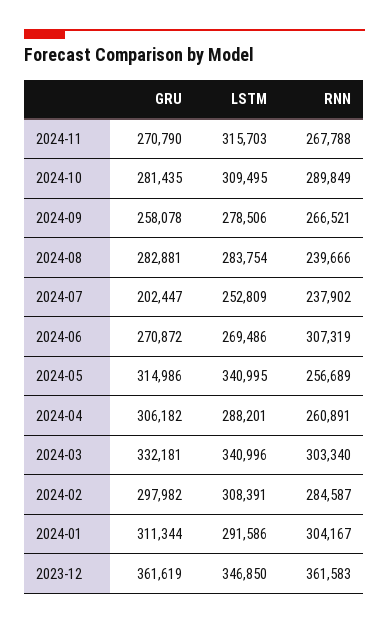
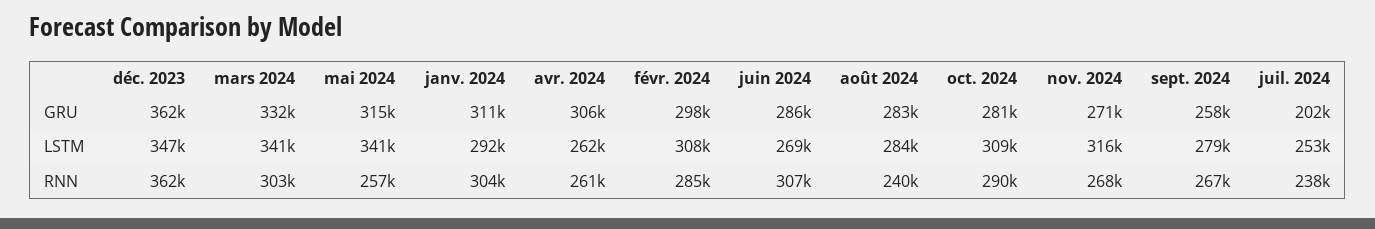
  {
    "GRU": {
      "2024-11": 270790,
      "2024-10": 281435,
      "2024-09": 258078,
      "2024-08": 282881,
      "2024-07": 202447,
-     "2024-06": 270872,
+     "2024-06": 286000,
      "2024-05": 314986,
      "2024-04": 306182,
      "2024-03": 332181,
      "2024-02": 297982,
      "2024-01": 311344,
      "2023-12": 361619
    },
    "LSTM": {
      "2024-11": 315703,
      "2024-10": 309495,
      "2024-09": 278506,
      "2024-08": 283754,
      "2024-07": 252809,
      "2024-06": 269486,
      "2024-05": 340995,
-     "2024-04": 288201,
+     "2024-04": 262000,
      "2024-03": 340996,
      "2024-02": 308391,
      "2024-01": 291586,
      "2023-12": 346850
    },
    "RNN": {
      "2024-11": 267788,
      "2024-10": 289849,
      "2024-09": 266521,
      "2024-08": 239666,
      "2024-07": 237902,
      "2024-06": 307319,
      "2024-05": 256689,
      "2024-04": 260891,
      "2024-03": 303340,
      "2024-02": 284587,
      "2024-01": 304167,
      "2023-12": 361583
    }
  }

